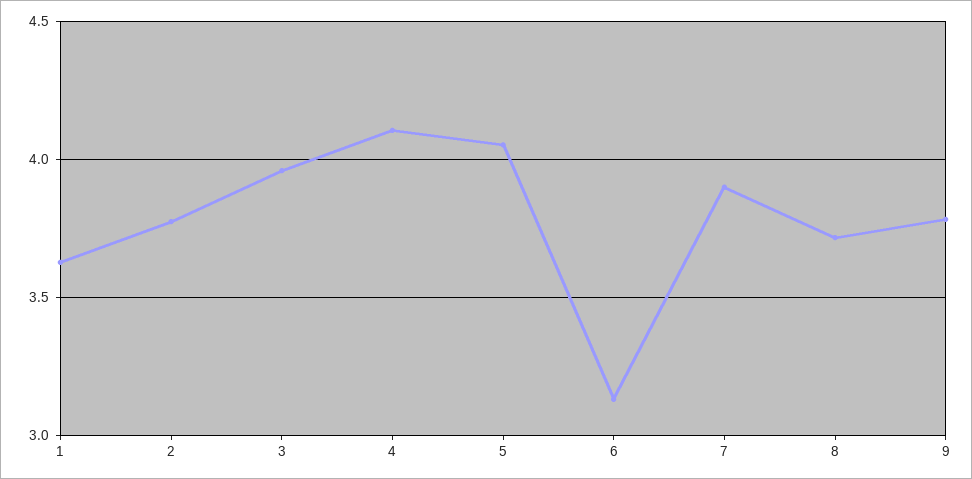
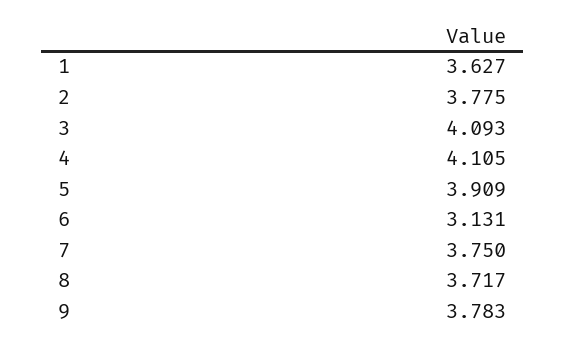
  {
    "1": 3.627,
    "2": 3.775,
-   "3": 3.95,
+   "3": 4.093,
    "4": 4.105,
-   "5": 4.05,
+   "5": 3.909,
    "6": 3.131,
-   "7": 3.9,
+   "7": 3.75,
    "8": 3.717,
    "9": 3.783
  }

